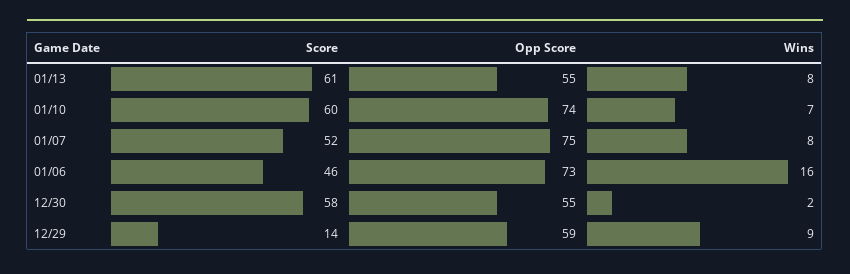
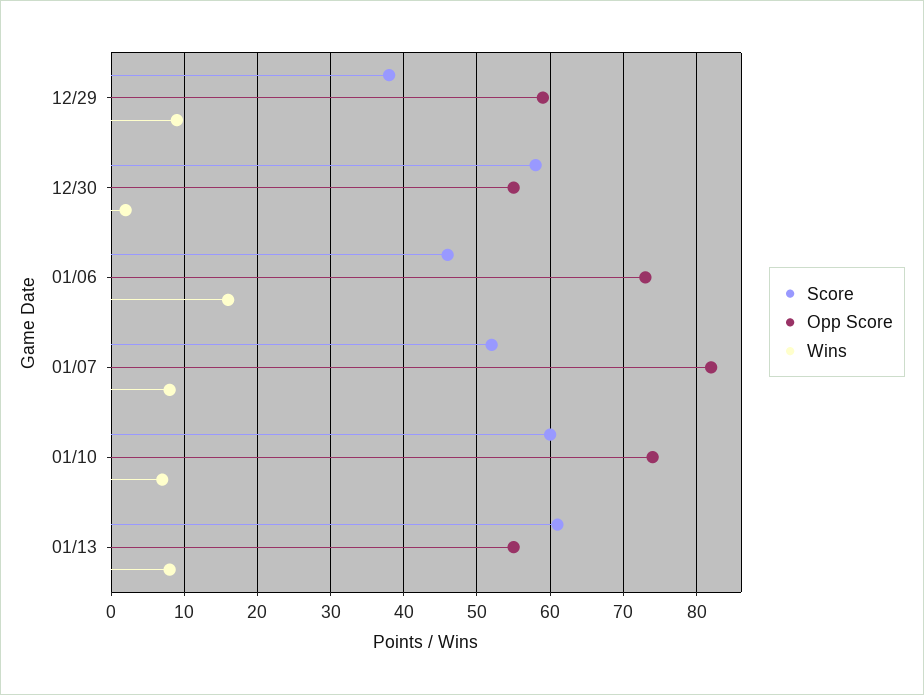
  {
    "Score": {
      "01/13": 61,
      "01/10": 60,
      "01/07": 52,
      "01/06": 46,
      "12/30": 58,
-     "12/29": 14
+     "12/29": 38
    },
    "Opp Score": {
      "01/13": 55,
      "01/10": 74,
-     "01/07": 75,
+     "01/07": 82,
      "01/06": 73,
      "12/30": 55,
      "12/29": 59
    },
    "Wins": {
      "01/13": 8,
      "01/10": 7,
      "01/07": 8,
      "01/06": 16,
      "12/30": 2,
      "12/29": 9
    }
  }

